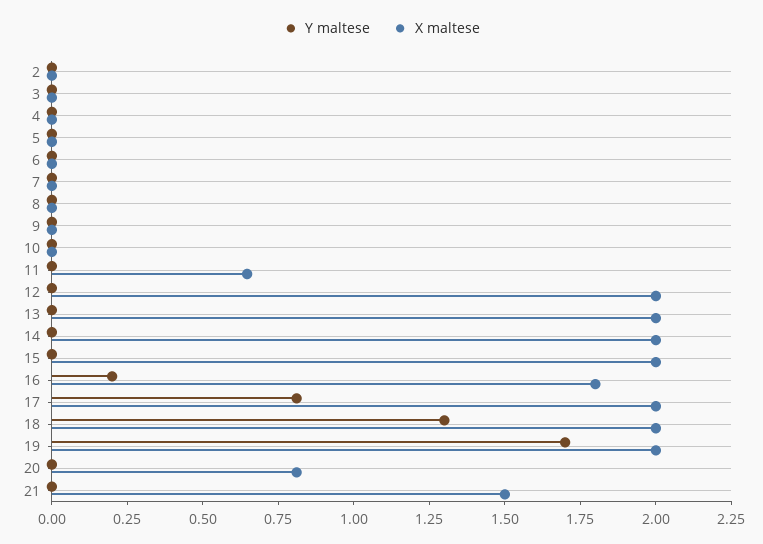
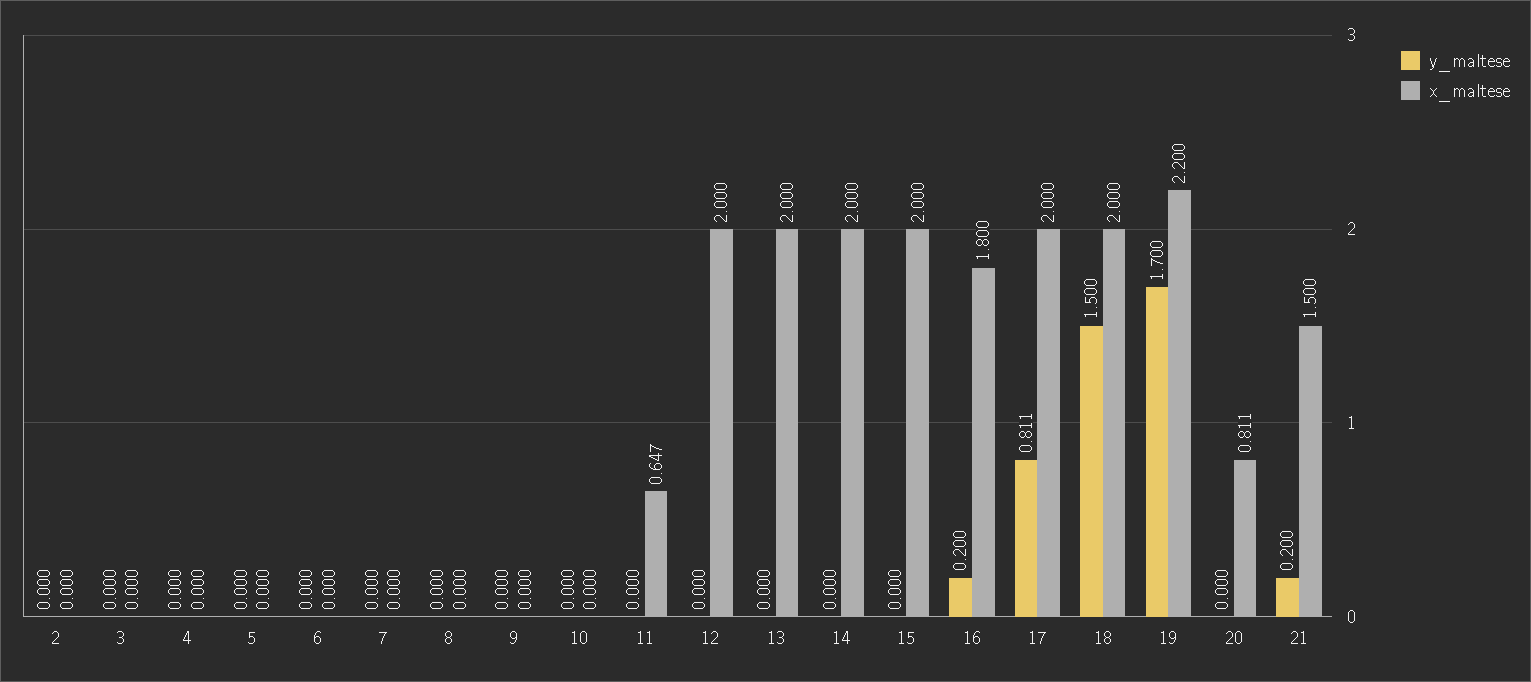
  {
    "Y maltese": {
      "2": 0,
      "3": 0,
      "4": 0,
      "5": 0,
      "6": 0,
      "7": 0,
      "8": 0,
      "9": 0,
      "10": 0,
      "11": 0,
      "12": 0,
      "13": 0,
      "14": 0,
      "15": 0,
      "16": 0.2,
      "17": 0.811,
-     "18": 1.3,
+     "18": 1.5,
      "19": 1.7,
      "20": 0,
-     "21": 0
+     "21": 0.2
    },
    "X maltese": {
      "2": 0,
      "3": 0,
      "4": 0,
      "5": 0,
      "6": 0,
      "7": 0,
      "8": 0,
      "9": 0,
      "10": 0,
      "11": 0.647,
      "12": 2,
      "13": 2,
      "14": 2,
      "15": 2,
      "16": 1.8,
      "17": 2,
      "18": 2,
-     "19": 2,
+     "19": 2.2,
      "20": 0.811,
      "21": 1.5
    }
  }

